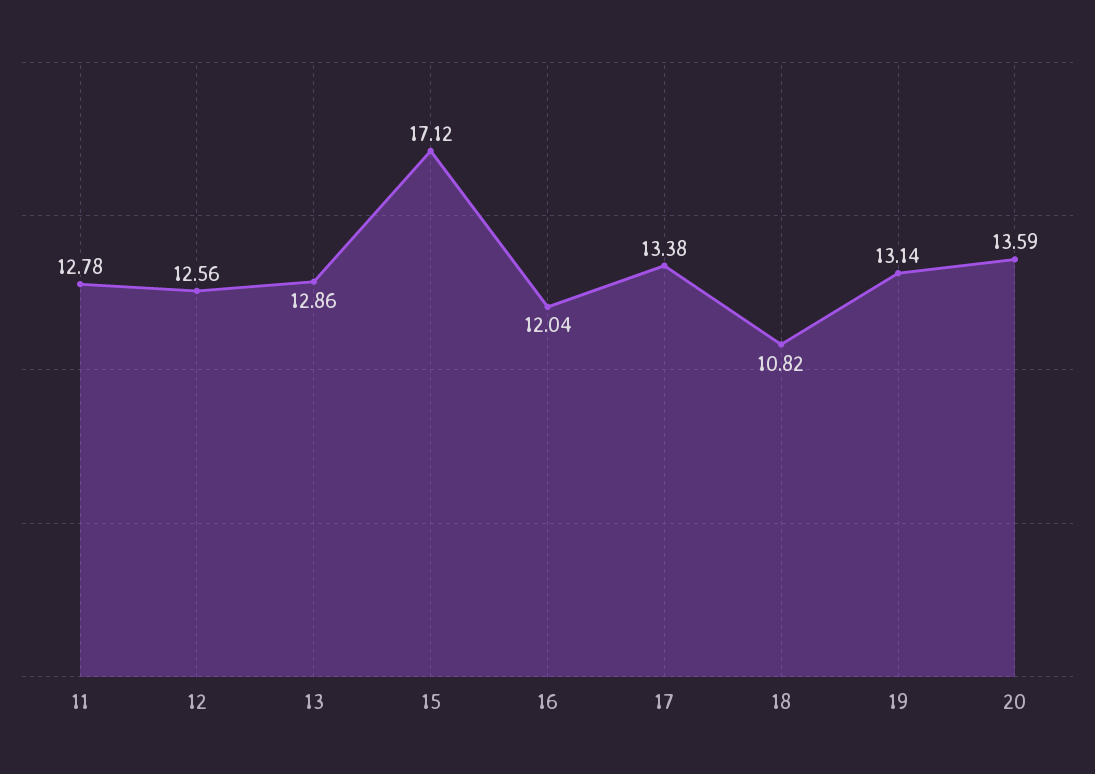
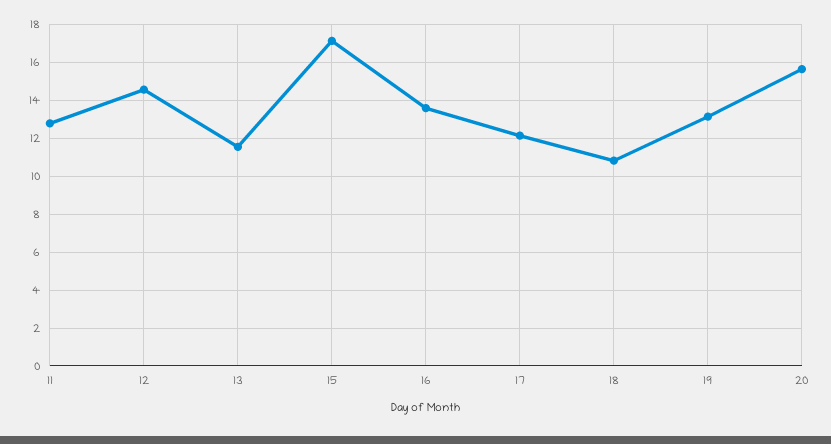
  {
    "11": 12.78,
-   "12": 12.56,
+   "12": 14.5,
-   "13": 12.86,
+   "13": 11.5,
    "15": 17.12,
-   "16": 12.04,
+   "16": 13.5,
-   "17": 13.38,
+   "17": 12,
    "18": 10.82,
    "19": 13.14,
-   "20": 13.59
+   "20": 15.5
  }

